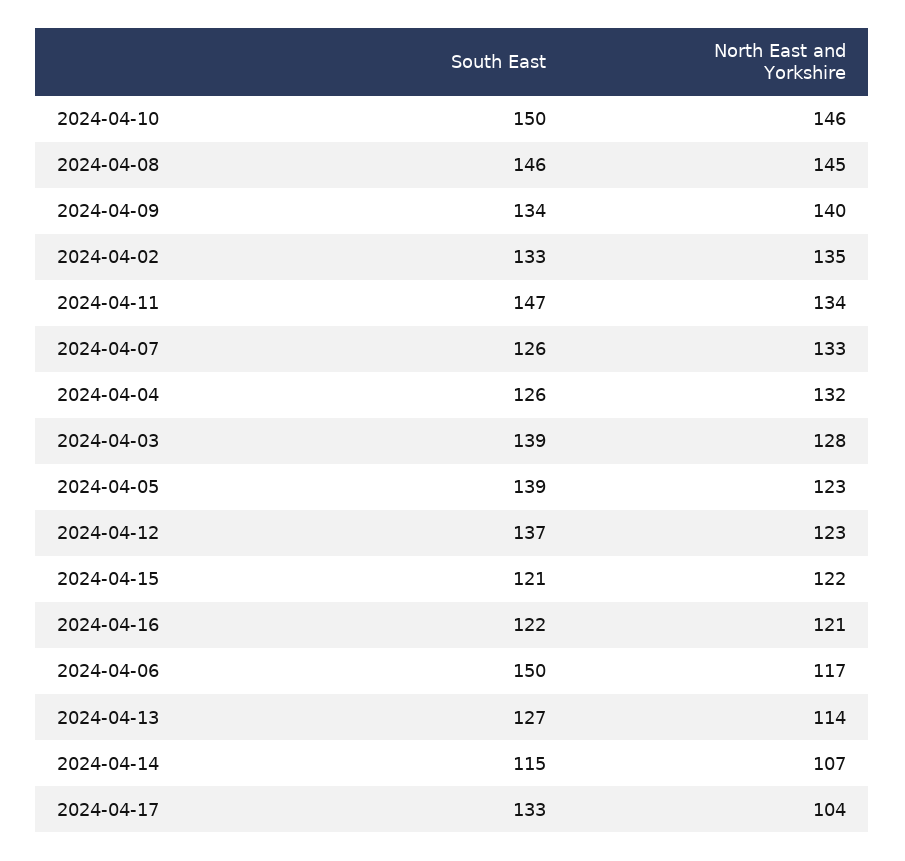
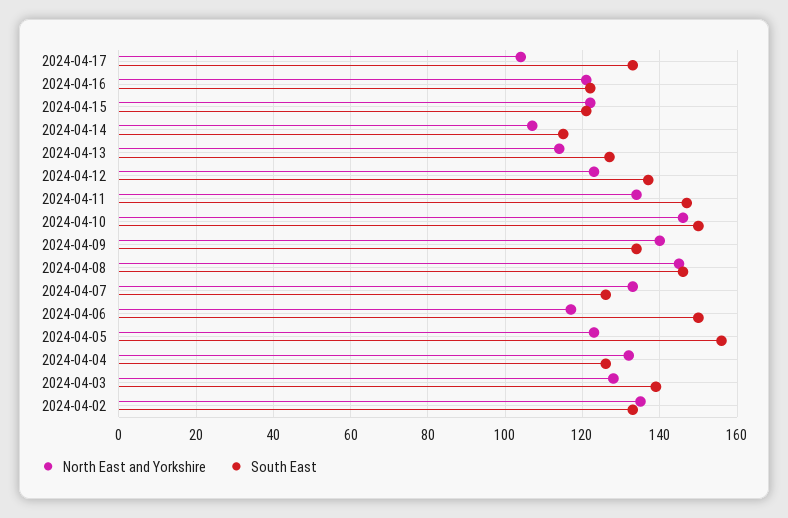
  {
    "South East": {
      "2024-04-10": 150,
      "2024-04-08": 146,
      "2024-04-09": 134,
      "2024-04-02": 133,
      "2024-04-11": 147,
      "2024-04-07": 126,
      "2024-04-04": 126,
      "2024-04-03": 139,
-     "2024-04-05": 139,
+     "2024-04-05": 155,
      "2024-04-12": 137,
      "2024-04-15": 121,
      "2024-04-16": 122,
      "2024-04-06": 150,
      "2024-04-13": 127,
      "2024-04-14": 115,
      "2024-04-17": 133
    },
    "North East and Yorkshire": {
      "2024-04-10": 146,
      "2024-04-08": 145,
      "2024-04-09": 140,
      "2024-04-02": 135,
      "2024-04-11": 134,
      "2024-04-07": 133,
      "2024-04-04": 132,
      "2024-04-03": 128,
      "2024-04-05": 123,
      "2024-04-12": 123,
      "2024-04-15": 122,
      "2024-04-16": 121,
      "2024-04-06": 117,
      "2024-04-13": 114,
      "2024-04-14": 107,
      "2024-04-17": 104
    }
  }

